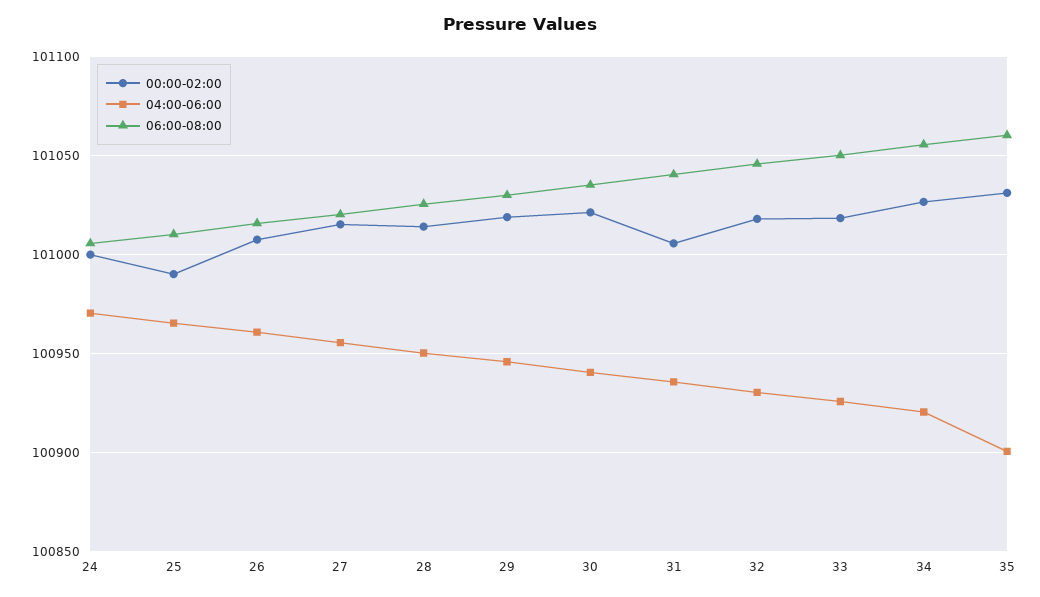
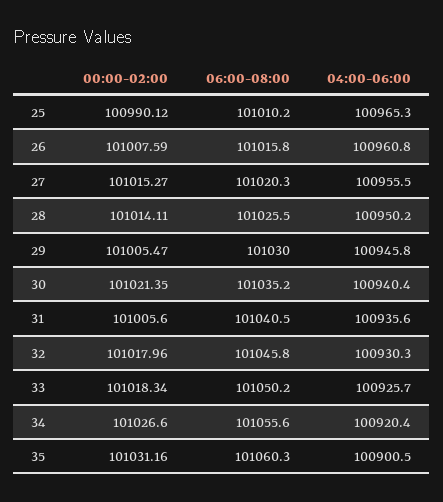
  {
    "00:00-02:00": {
-     "24": 101000,
      "25": 100990.12,
      "26": 101007.59,
      "27": 101015.27,
      "28": 101014.11,
-     "29": 101020,
+     "29": 101005.47,
      "30": 101021.35,
      "31": 101005.6,
      "32": 101017.96,
      "33": 101018.34,
      "34": 101026.6,
      "35": 101031.16
    },
    "04:00-06:00": {
-     "24": 100970,
      "25": 100965.3,
      "26": 100960.8,
      "27": 100955.5,
      "28": 100950.2,
      "29": 100945.8,
      "30": 100940.4,
      "31": 100935.6,
      "32": 100930.3,
      "33": 100925.7,
      "34": 100920.4,
      "35": 100900.5
    },
    "06:00-08:00": {
-     "24": 101005,
      "25": 101010.2,
      "26": 101015.8,
      "27": 101020.3,
      "28": 101025.5,
      "29": 101030,
      "30": 101035.2,
      "31": 101040.5,
      "32": 101045.8,
      "33": 101050.2,
      "34": 101055.6,
      "35": 101060.3
    }
  }

